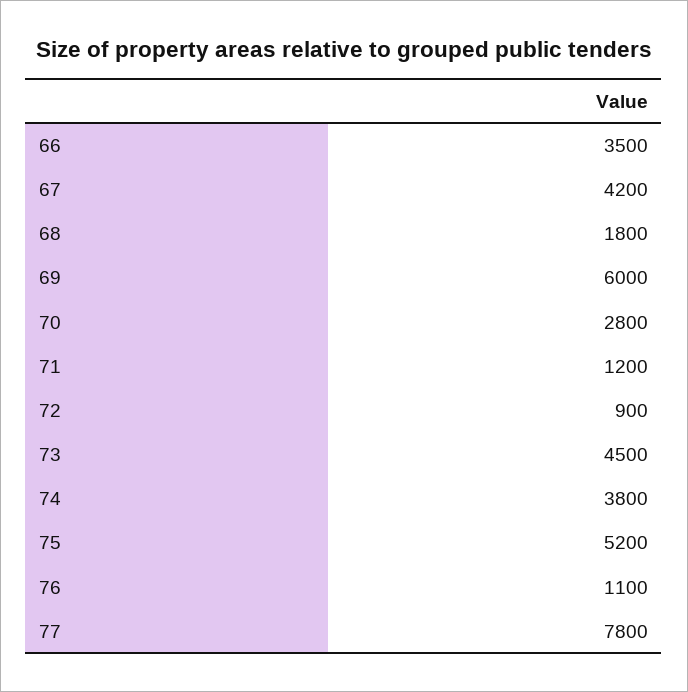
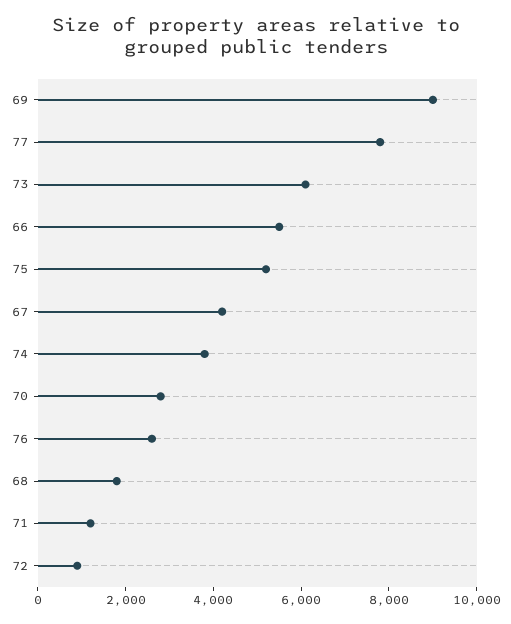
  {
-   "66": 3500,
+   "66": 5500,
    "67": 4200,
    "68": 1800,
-   "69": 6000,
+   "69": 9000,
    "70": 2800,
    "71": 1200,
    "72": 900,
-   "73": 4500,
+   "73": 6000,
    "74": 3800,
    "75": 5200,
-   "76": 1100,
+   "76": 2500,
    "77": 7800
  }

